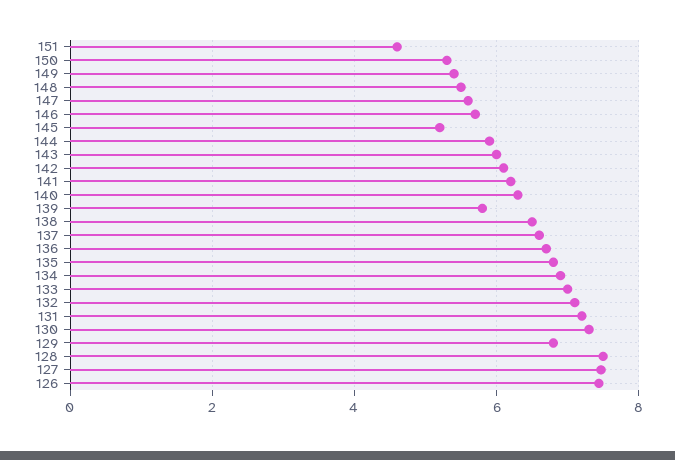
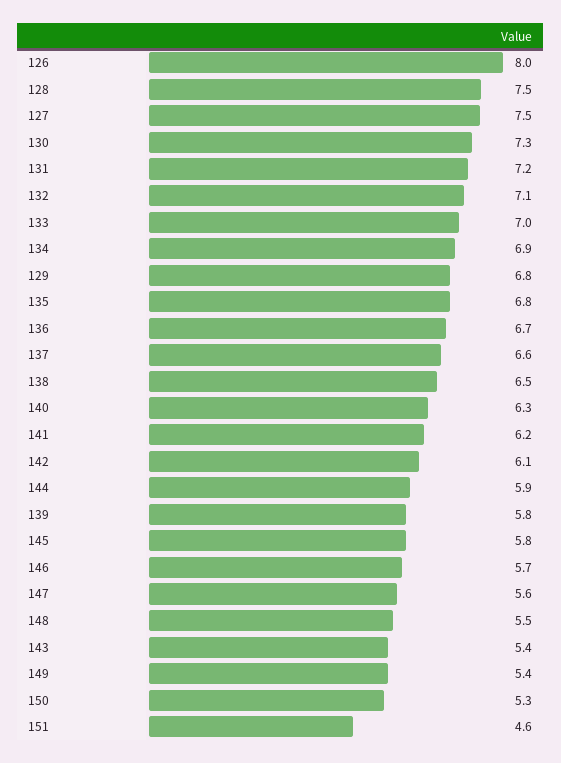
  {
    "151": 4.6,
    "150": 5.3,
    "149": 5.4,
    "148": 5.5,
    "147": 5.6,
    "146": 5.7,
-   "145": 5.2,
+   "145": 5.8,
    "144": 5.9,
-   "143": 6,
+   "143": 5.4,
    "142": 6.1,
    "141": 6.2,
    "140": 6.3,
    "139": 5.8,
    "138": 6.5,
    "137": 6.6,
    "136": 6.7,
    "135": 6.8,
    "134": 6.9,
    "133": 7,
    "132": 7.1,
    "131": 7.2,
    "130": 7.3,
    "129": 6.8,
    "128": 7.5,
    "127": 7.5,
-   "126": 7.4
+   "126": 8
  }

